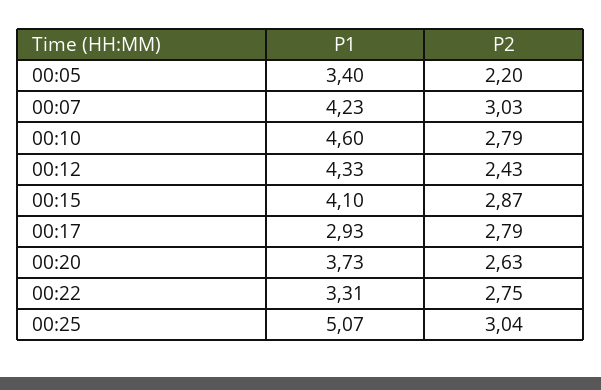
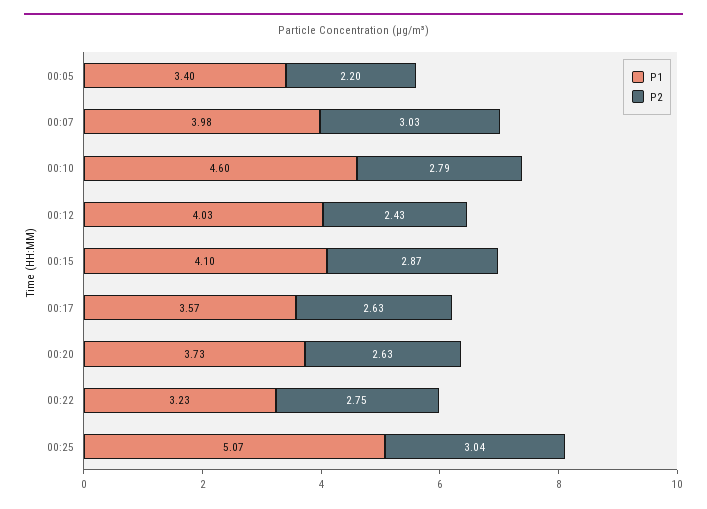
  {
    "P1": {
      "00:05": 3.4,
-     "00:07": 4.23,
+     "00:07": 3.98,
      "00:10": 4.6,
-     "00:12": 4.33,
+     "00:12": 4.03,
      "00:15": 4.1,
-     "00:17": 2.93,
+     "00:17": 3.57,
      "00:20": 3.73,
-     "00:22": 3.31,
+     "00:22": 3.23,
      "00:25": 5.07
    },
    "P2": {
      "00:05": 2.2,
      "00:07": 3.03,
      "00:10": 2.79,
      "00:12": 2.43,
      "00:15": 2.87,
-     "00:17": 2.79,
+     "00:17": 2.63,
      "00:20": 2.63,
      "00:22": 2.75,
      "00:25": 3.04
    }
  }

